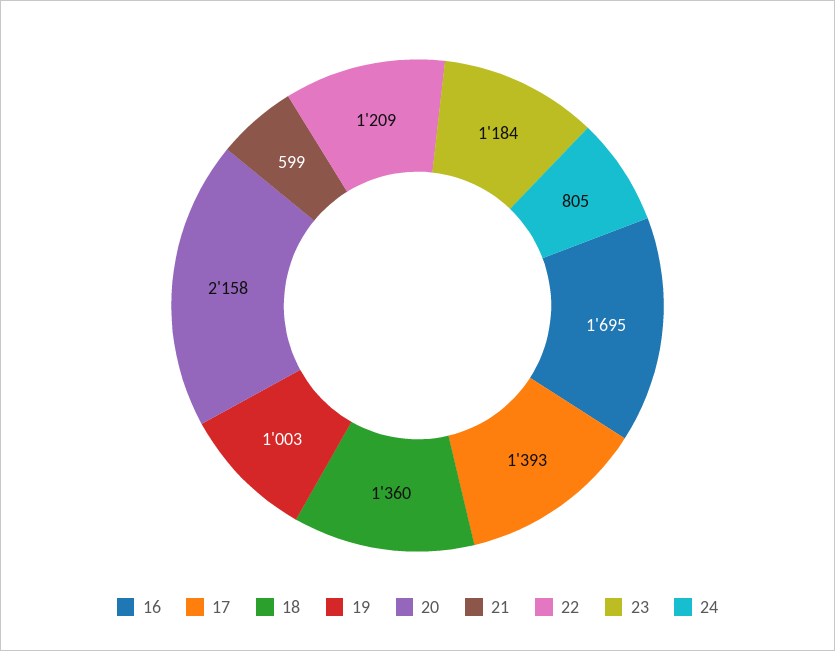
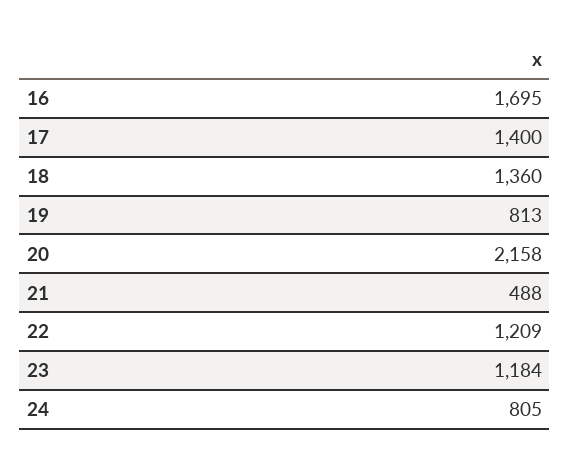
  {
    "16": 1695,
-   "17": 1393,
+   "17": 1400,
    "18": 1360,
-   "19": 1003,
+   "19": 813,
    "20": 2158,
-   "21": 599,
+   "21": 488,
    "22": 1209,
    "23": 1184,
    "24": 805
  }

